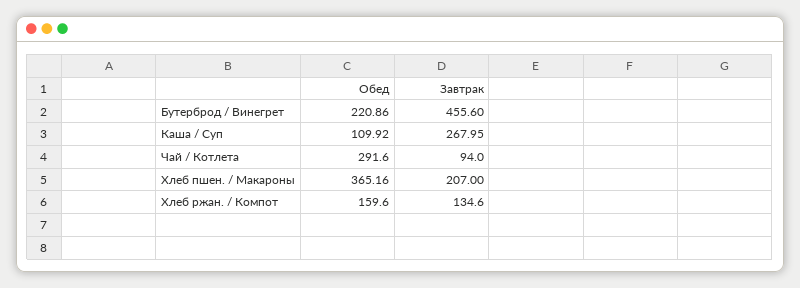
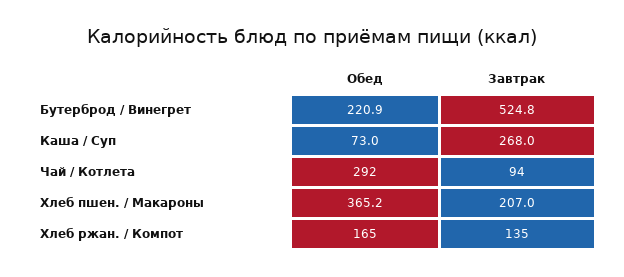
  {
    "Обед": {
      "Бутерброд / Винегрет": 220.86,
-     "Каша / Суп": 109.92,
+     "Каша / Суп": 73,
      "Чай / Котлета": 291.6,
      "Хлеб пшен. / Макароны": 365.16,
-     "Хлеб ржан. / Компот": 159.6
+     "Хлеб ржан. / Компот": 165
    },
    "Завтрак": {
-     "Бутерброд / Винегрет": 455.6,
+     "Бутерброд / Винегрет": 524.8,
      "Каша / Суп": 267.95,
      "Чай / Котлета": 94,
      "Хлеб пшен. / Макароны": 207,
      "Хлеб ржан. / Компот": 134.6
    }
  }

